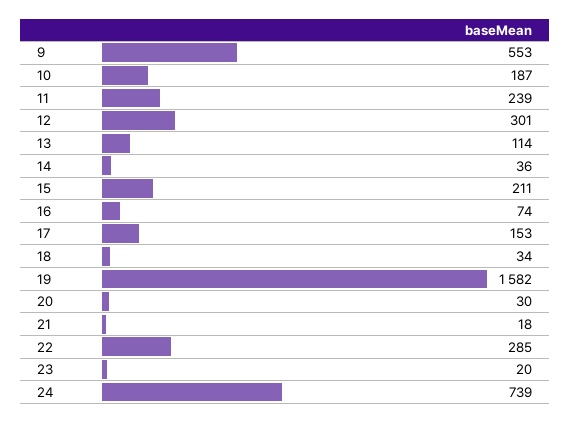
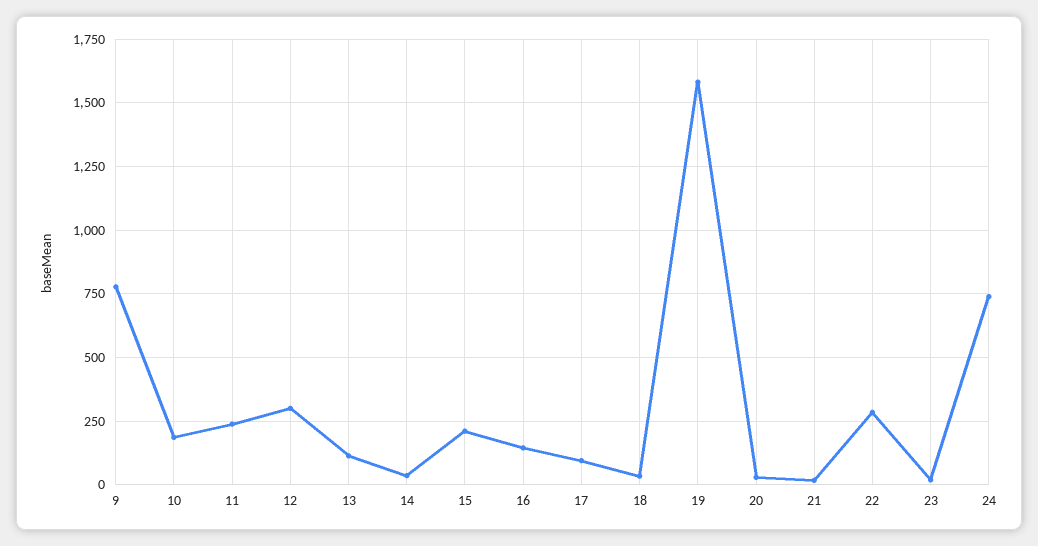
  {
-   "9": 553,
+   "9": 775,
    "10": 187,
    "11": 239,
    "12": 301,
    "13": 114,
    "14": 36,
    "15": 211,
-   "16": 74,
+   "16": 150,
-   "17": 153,
+   "17": 100,
    "18": 34,
    "19": 1582,
    "20": 30,
    "21": 18,
    "22": 285,
    "23": 20,
    "24": 739
  }

